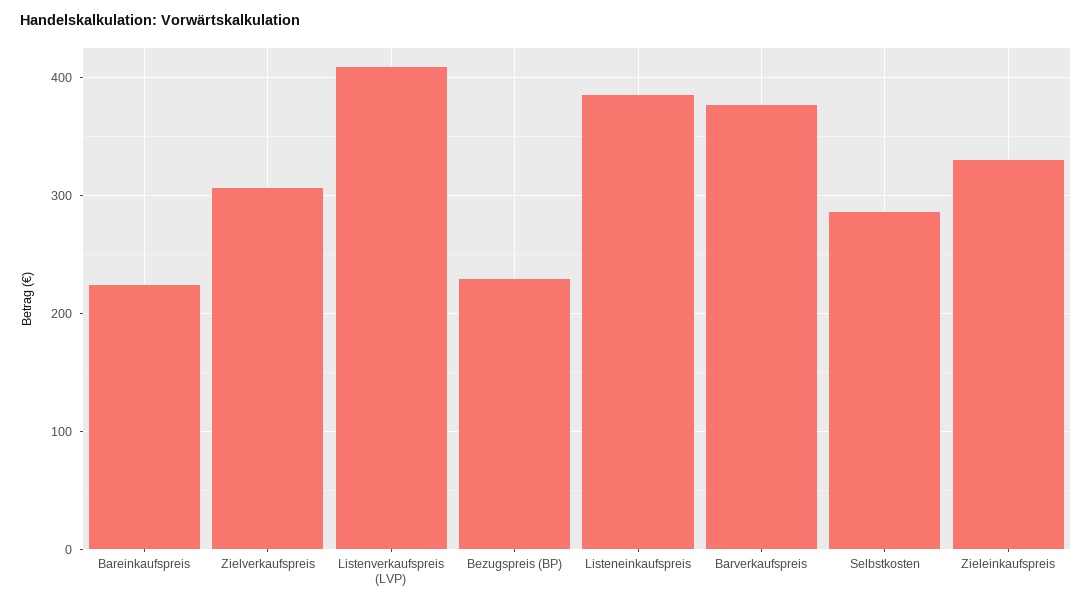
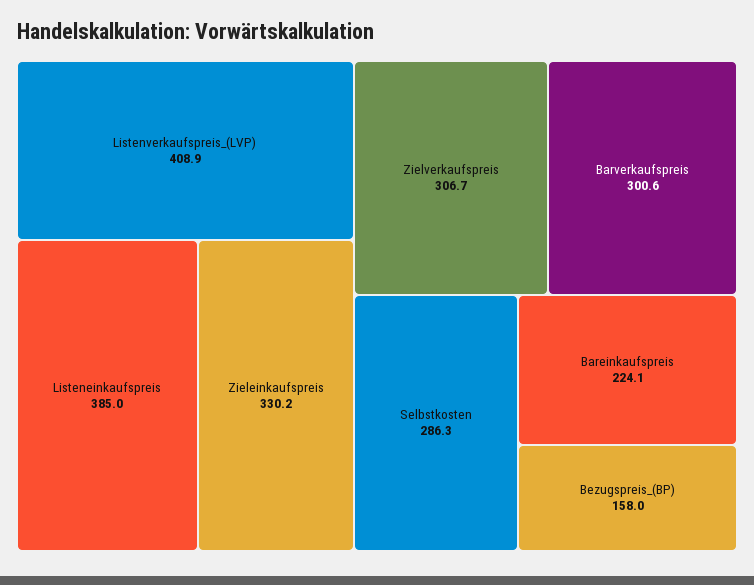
  {
    "Bareinkaufspreis": 224.1,
    "Zielverkaufspreis": 306.7,
    "Listenverkaufspreis (LVP)": 408.9,
-   "Bezugspreis (BP)": 230,
+   "Bezugspreis (BP)": 158,
    "Listeneinkaufspreis": 385,
-   "Barverkaufspreis": 380,
+   "Barverkaufspreis": 300.6,
    "Selbstkosten": 286.3,
    "Zieleinkaufspreis": 330.2
  }

